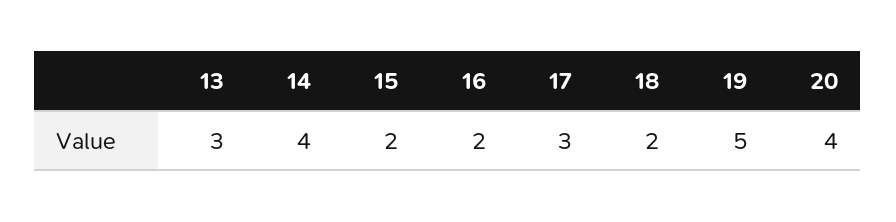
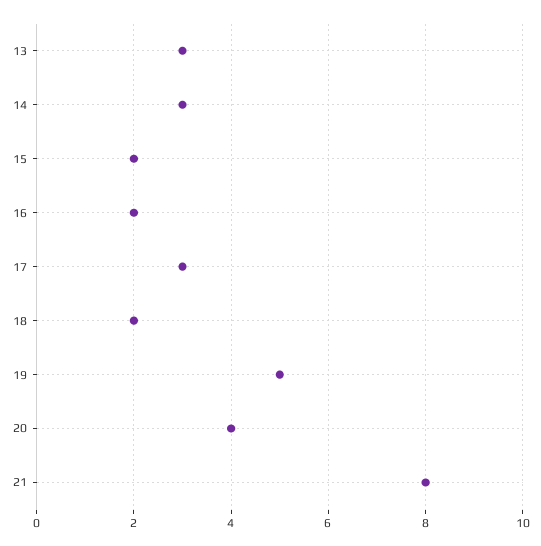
  {
    "13": 3,
-   "14": 4,
+   "14": 3,
    "15": 2,
    "16": 2,
    "17": 3,
    "18": 2,
    "19": 5,
-   "20": 4
+   "20": 4,
+   "21": 8
  }

